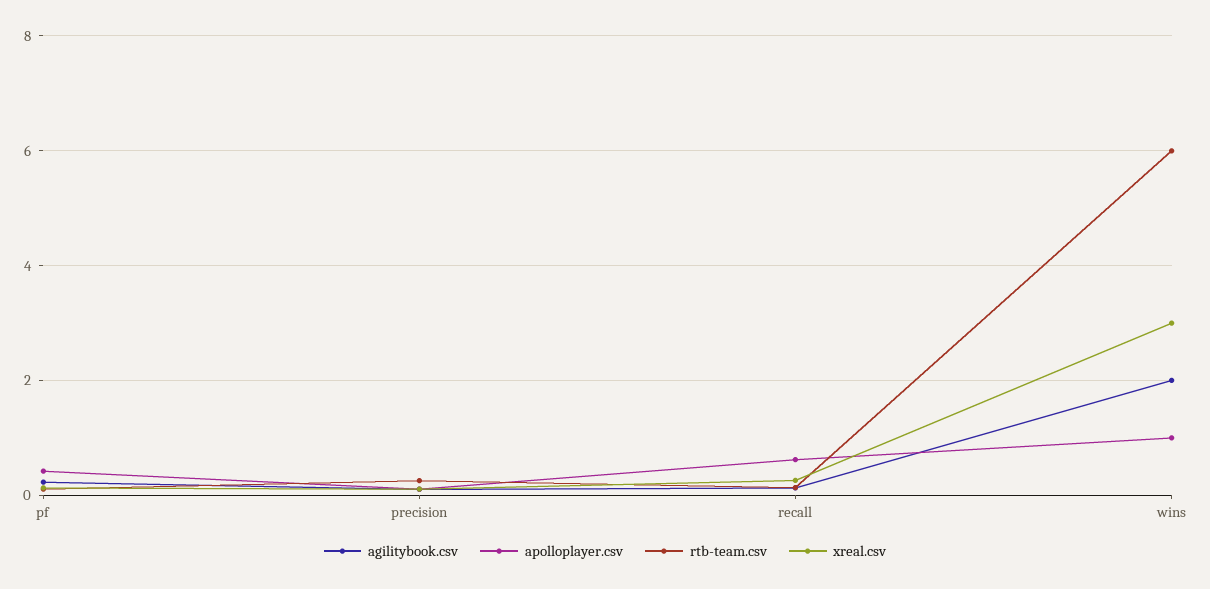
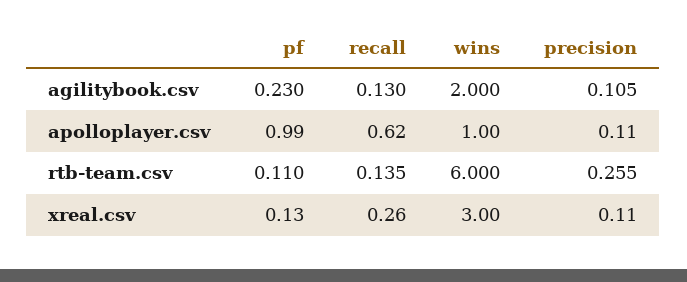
  {
    "agilitybook.csv": {
      "pf": 0.23,
      "precision": 0.105,
      "recall": 0.13,
      "wins": 2
    },
    "apolloplayer.csv": {
-     "pf": 0.4,
+     "pf": 0.99,
      "precision": 0.11,
      "recall": 0.62,
      "wins": 1
    },
    "rtb-team.csv": {
      "pf": 0.11,
      "precision": 0.255,
      "recall": 0.135,
      "wins": 6
    },
    "xreal.csv": {
      "pf": 0.13,
      "precision": 0.11,
      "recall": 0.26,
      "wins": 3
    }
  }

